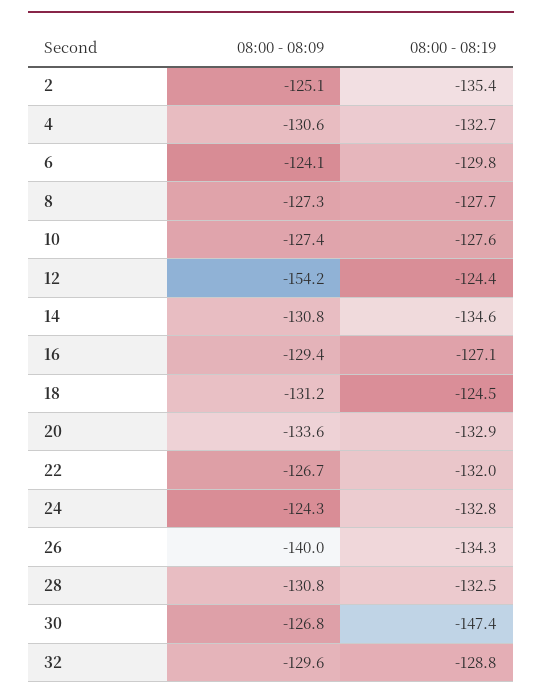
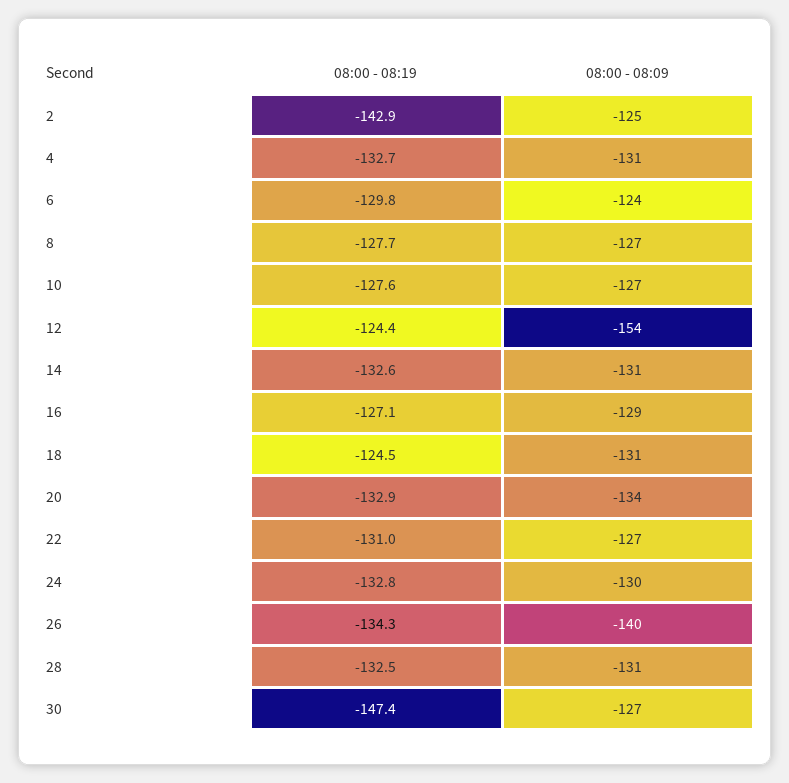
  {
    "08:00 - 08:09": {
      "2": -125.1,
      "4": -130.6,
      "6": -124.1,
      "8": -127.3,
      "10": -127.4,
      "12": -154.2,
      "14": -130.8,
      "16": -129.4,
      "18": -131.2,
      "20": -133.6,
      "22": -126.7,
-     "24": -124.3,
+     "24": -130,
      "26": -140,
      "28": -130.8,
-     "30": -126.8,
+     "30": -126.8
-     "32": -129.6
    },
    "08:00 - 08:19": {
-     "2": -135.4,
+     "2": -142.9,
      "4": -132.7,
      "6": -129.8,
      "8": -127.7,
      "10": -127.6,
      "12": -124.4,
-     "14": -134.6,
+     "14": -132.6,
      "16": -127.1,
      "18": -124.5,
      "20": -132.9,
-     "22": -132,
+     "22": -131,
      "24": -132.8,
      "26": -134.3,
      "28": -132.5,
-     "30": -147.4,
+     "30": -147.4
-     "32": -128.8
    }
  }

